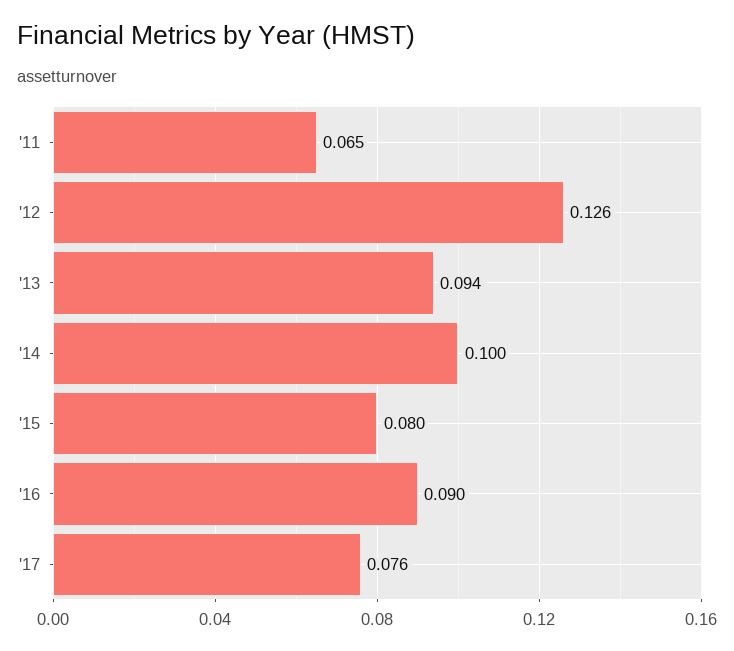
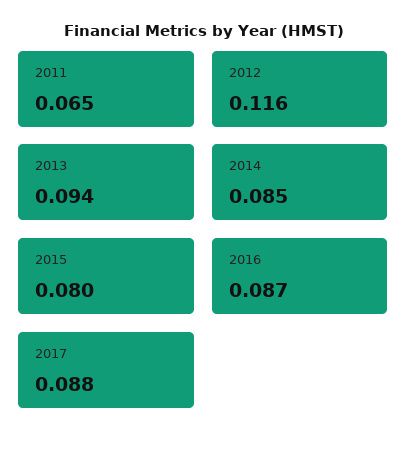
  {
    "'11": 0.065,
-   "'12": 0.126,
+   "'12": 0.116,
    "'13": 0.094,
-   "'14": 0.1,
+   "'14": 0.085,
    "'15": 0.08,
-   "'16": 0.09,
+   "'16": 0.087,
-   "'17": 0.076
+   "'17": 0.088
  }

